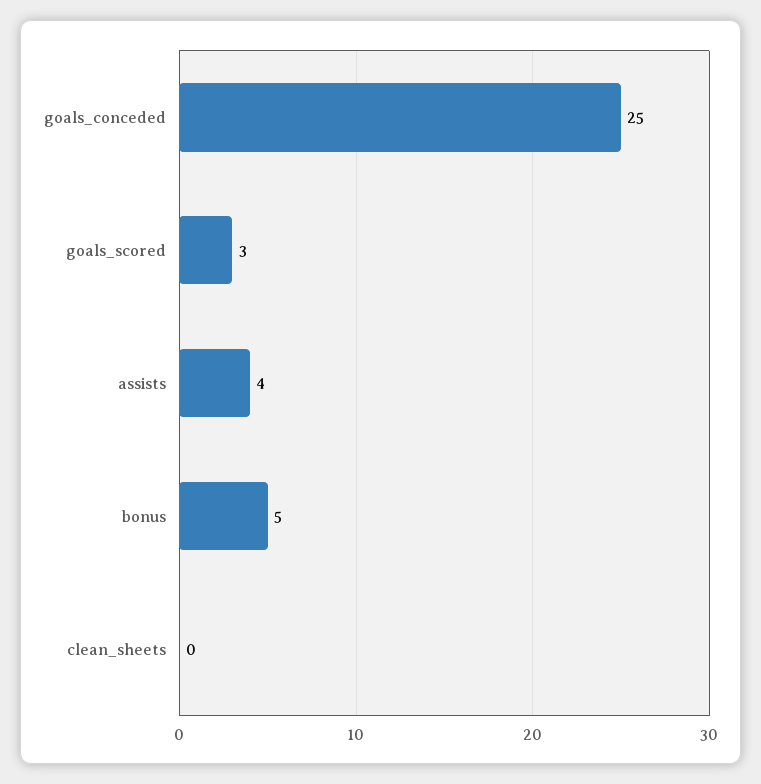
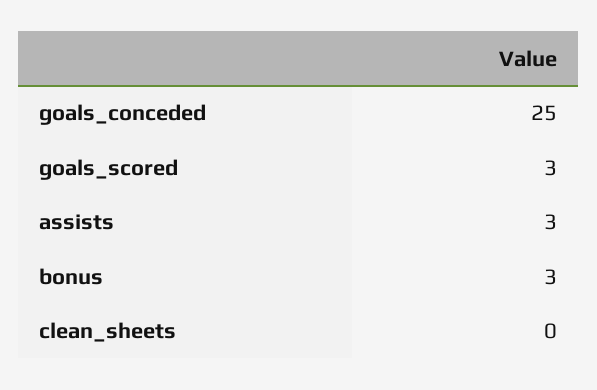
  {
    "goals_conceded": 25,
    "goals_scored": 3,
-   "assists": 4,
+   "assists": 3,
-   "bonus": 5,
+   "bonus": 3,
    "clean_sheets": 0
  }

